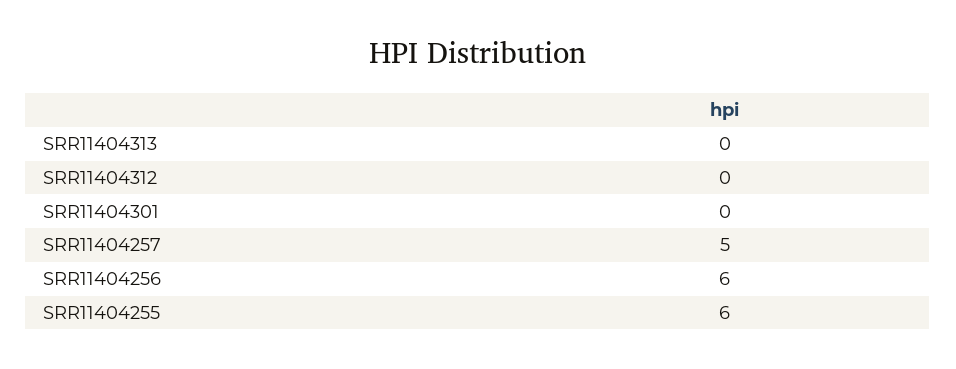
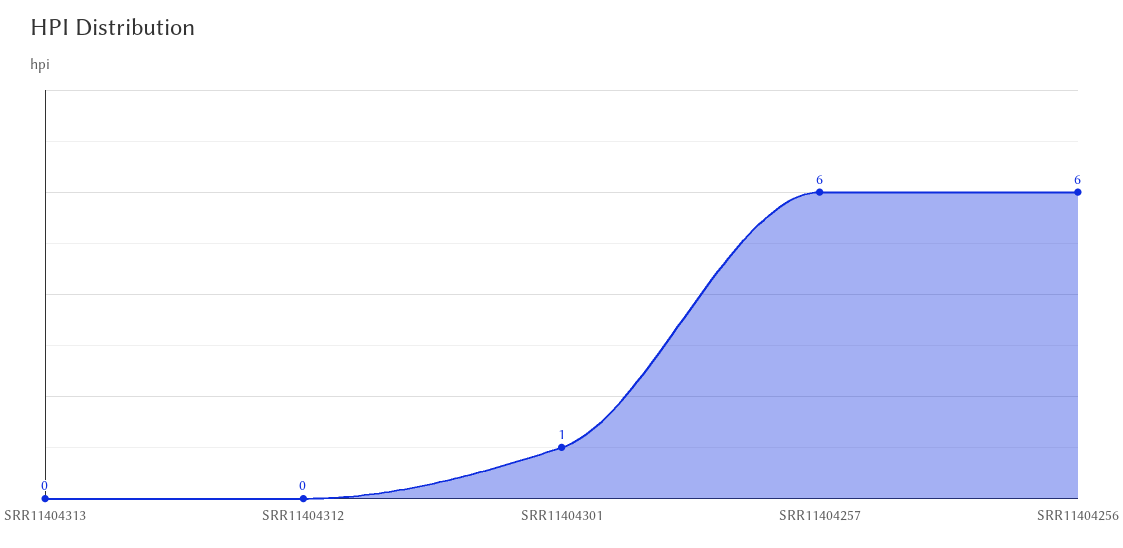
  {
    "SRR11404313": 0,
    "SRR11404312": 0,
-   "SRR11404301": 0,
+   "SRR11404301": 1,
-   "SRR11404257": 5,
+   "SRR11404257": 6,
-   "SRR11404256": 6,
+   "SRR11404256": 6
-   "SRR11404255": 6
  }

